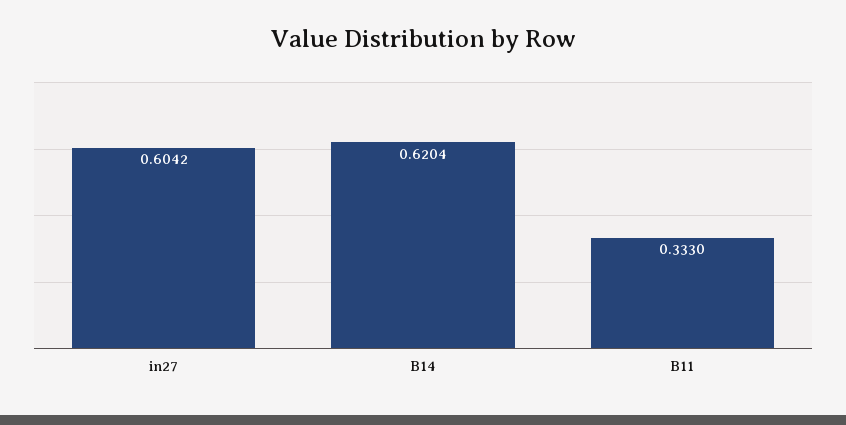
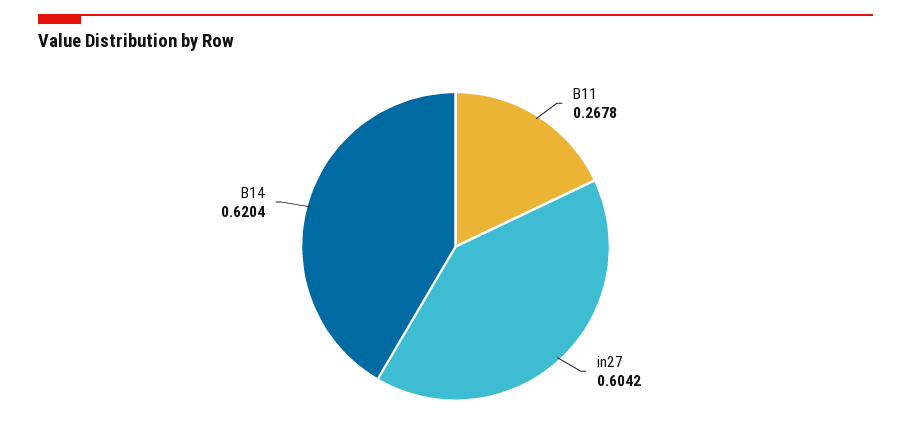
  {
    "in27": 0.6042,
    "B14": 0.6204,
-   "B11": 0.333
+   "B11": 0.2678
  }

